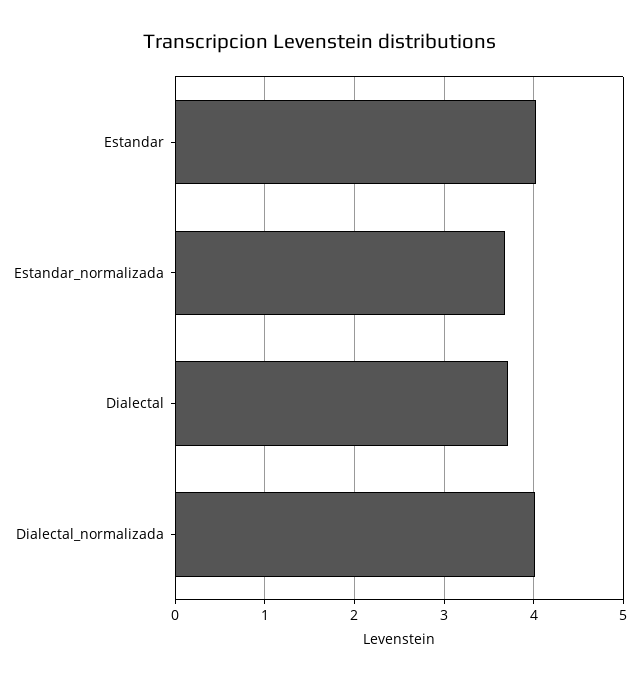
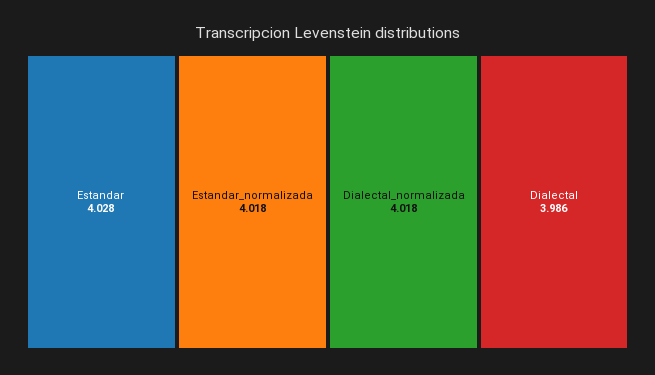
  {
    "Estandar": 4.028,
-   "Estandar_normalizada": 3.7,
+   "Estandar_normalizada": 4.018,
-   "Dialectal": 3.7,
+   "Dialectal": 3.986,
    "Dialectal_normalizada": 4.018
  }

